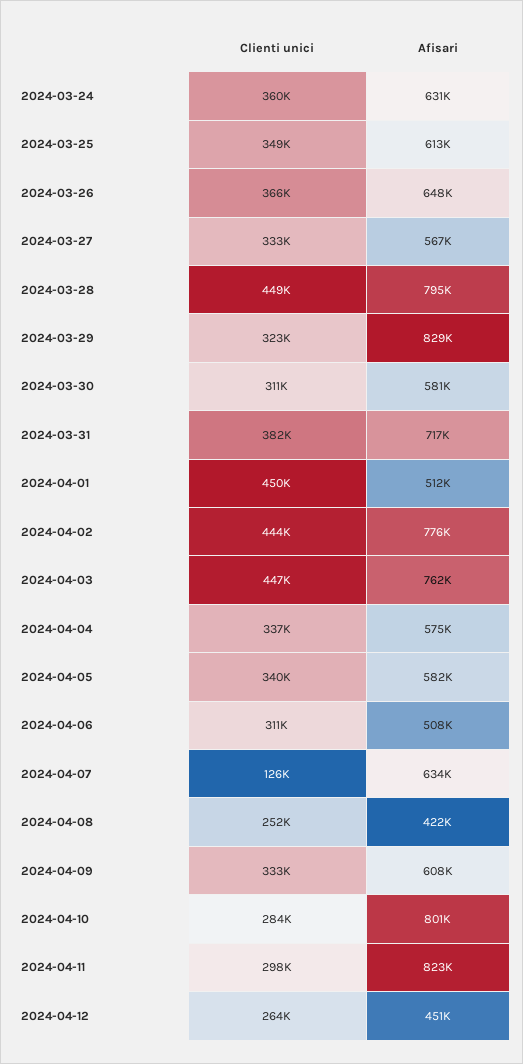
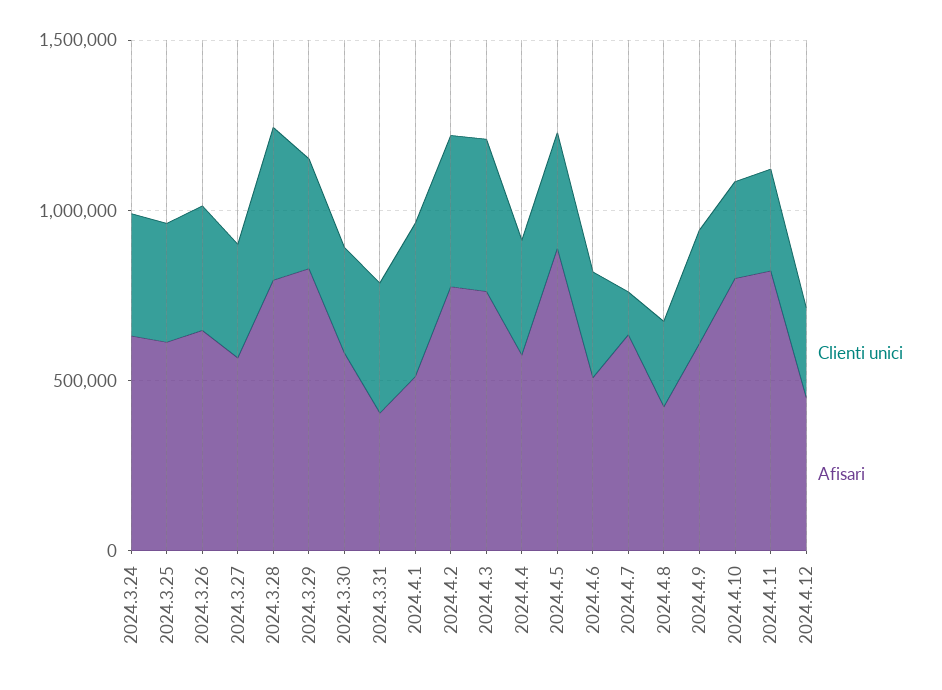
  {
    "Clienti unici": {
      "2024-03-24": 360000,
      "2024-03-25": 349000,
      "2024-03-26": 366000,
      "2024-03-27": 333000,
      "2024-03-28": 449000,
      "2024-03-29": 323000,
      "2024-03-30": 311000,
      "2024-03-31": 382000,
      "2024-04-01": 450000,
      "2024-04-02": 444000,
      "2024-04-03": 447000,
      "2024-04-04": 337000,
      "2024-04-05": 340000,
      "2024-04-06": 311000,
      "2024-04-07": 126000,
      "2024-04-08": 252000,
      "2024-04-09": 333000,
      "2024-04-10": 284000,
      "2024-04-11": 298000,
      "2024-04-12": 264000
    },
    "Afisari": {
      "2024-03-24": 631000,
      "2024-03-25": 613000,
      "2024-03-26": 648000,
      "2024-03-27": 567000,
      "2024-03-28": 795000,
      "2024-03-29": 829000,
      "2024-03-30": 581000,
-     "2024-03-31": 717000,
+     "2024-03-31": 400000,
      "2024-04-01": 512000,
      "2024-04-02": 776000,
      "2024-04-03": 762000,
      "2024-04-04": 575000,
-     "2024-04-05": 582000,
+     "2024-04-05": 900000,
      "2024-04-06": 508000,
      "2024-04-07": 634000,
      "2024-04-08": 422000,
      "2024-04-09": 608000,
      "2024-04-10": 801000,
      "2024-04-11": 823000,
      "2024-04-12": 451000
    }
  }

